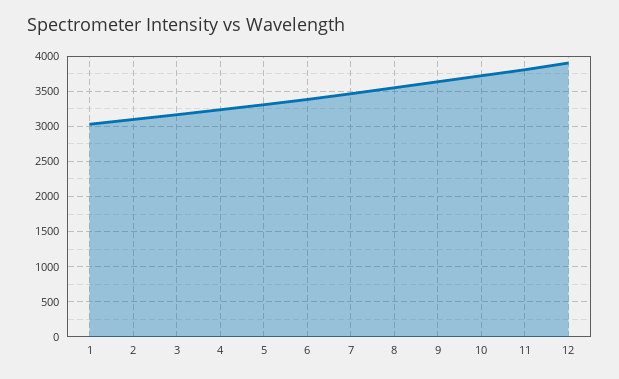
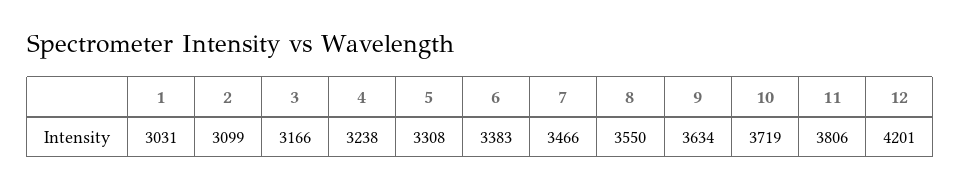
  {
    "1": 3031,
    "2": 3099,
    "3": 3166,
    "4": 3238,
    "5": 3308,
    "6": 3383,
    "7": 3466,
    "8": 3550,
    "9": 3634,
    "10": 3719,
    "11": 3806,
-   "12": 3900
+   "12": 4201
  }

